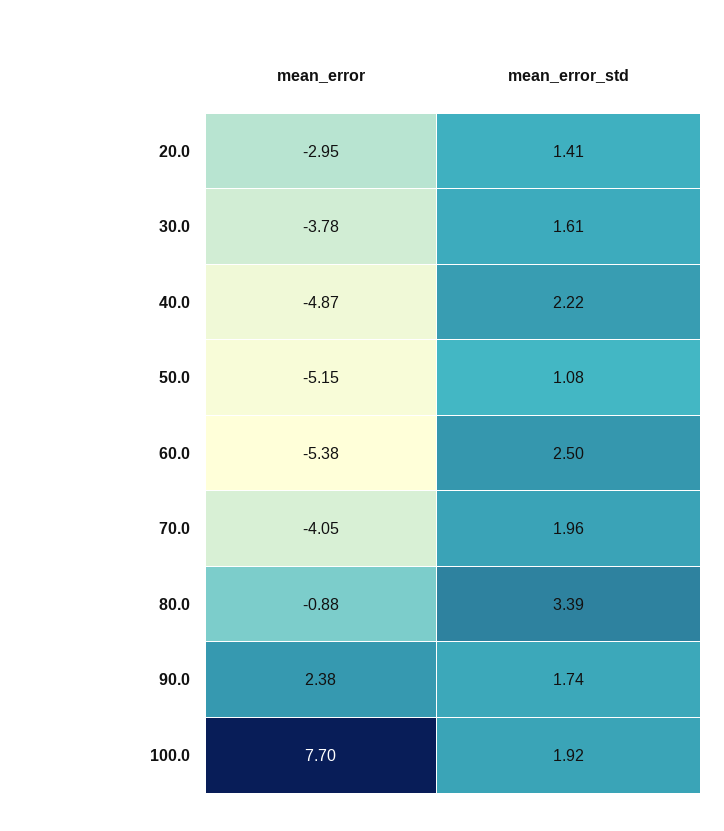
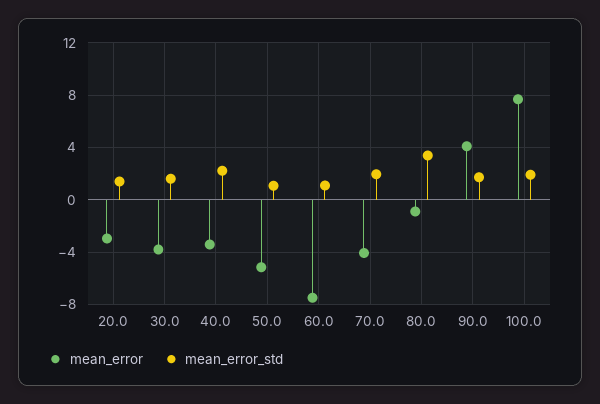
  {
    "mean_error": {
      "20.0": -2.95,
      "30.0": -3.78,
-     "40.0": -4.87,
+     "40.0": -3.5,
      "50.0": -5.15,
-     "60.0": -5.38,
+     "60.0": -7.5,
      "70.0": -4.05,
      "80.0": -0.88,
-     "90.0": 2.38,
+     "90.0": 4,
      "100.0": 7.7
    },
    "mean_error_std": {
      "20.0": 1.41,
      "30.0": 1.61,
      "40.0": 2.22,
      "50.0": 1.08,
-     "60.0": 2.5,
+     "60.0": 1,
      "70.0": 1.96,
      "80.0": 3.39,
      "90.0": 1.74,
      "100.0": 1.92
    }
  }

